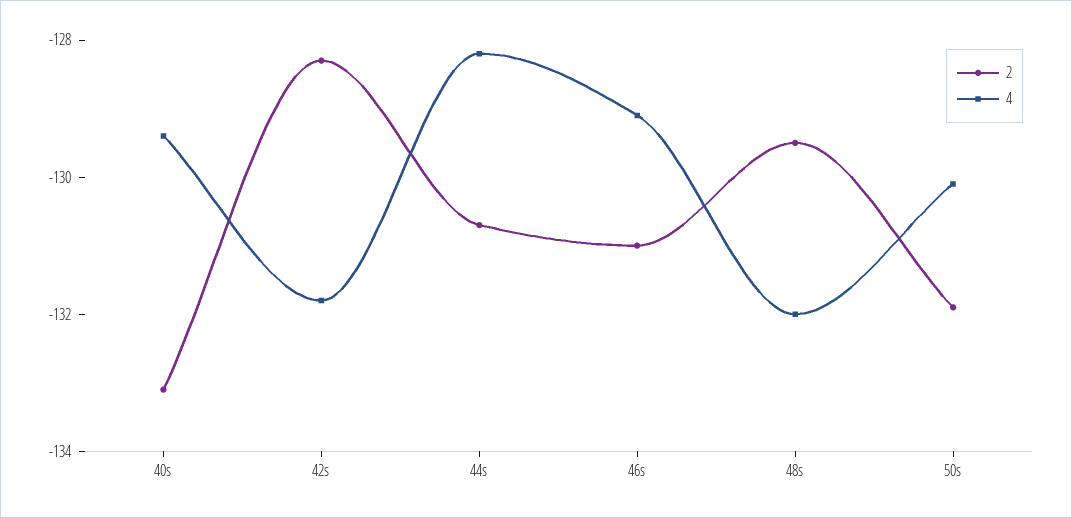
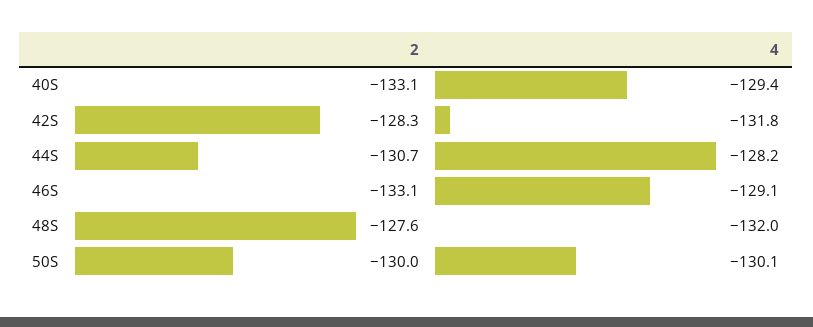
  {
    "2": {
      "40s": -133.1,
      "42s": -128.3,
      "44s": -130.7,
-     "46s": -131,
+     "46s": -133.1,
-     "48s": -129.5,
+     "48s": -127.6,
-     "50s": -132
+     "50s": -130
    },
    "4": {
      "40s": -129.4,
      "42s": -131.8,
      "44s": -128.2,
      "46s": -129.1,
      "48s": -132,
      "50s": -130.1
    }
  }

